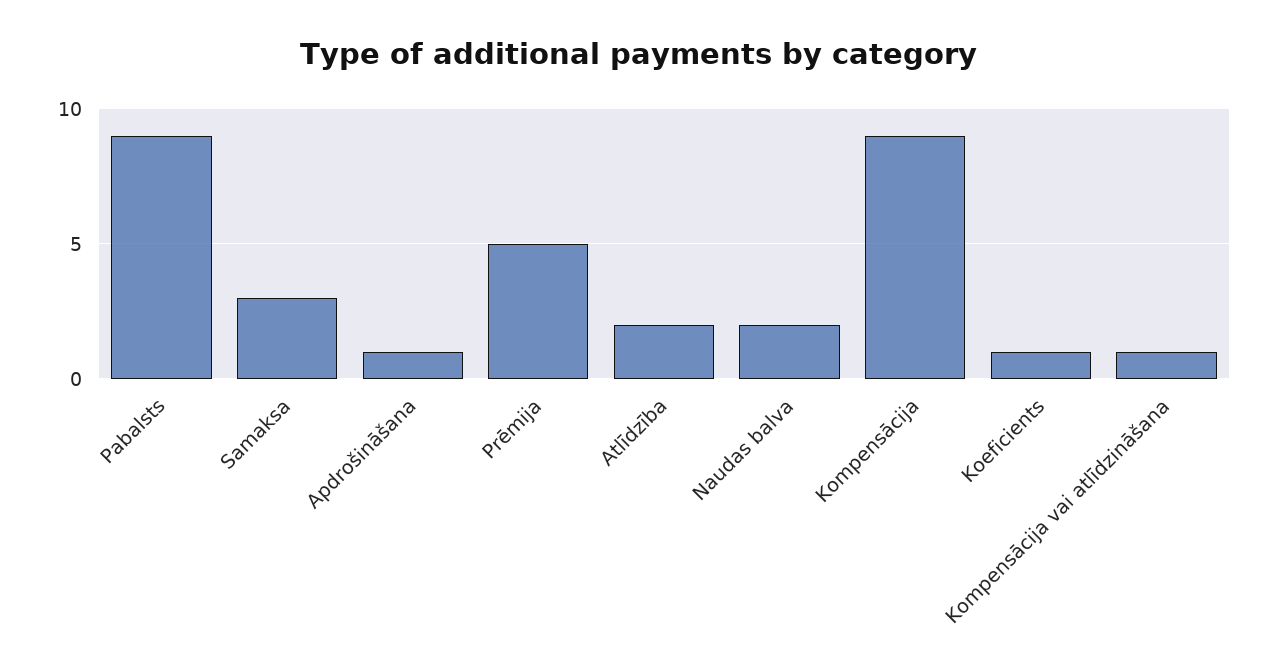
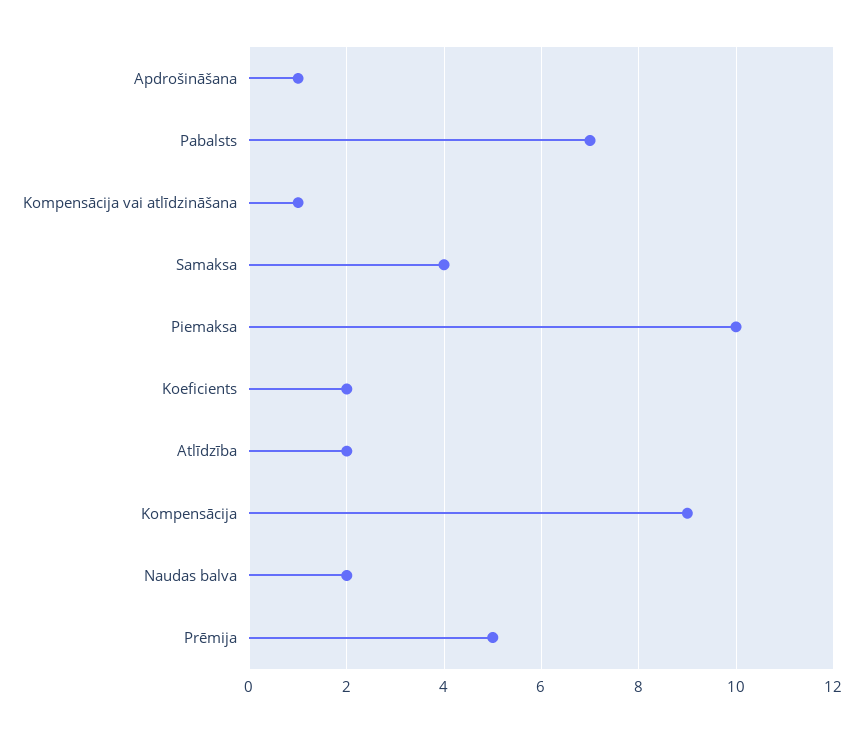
  {
-   "Pabalsts": 9,
+   "Pabalsts": 7,
-   "Samaksa": 3,
+   "Samaksa": 4,
    "Apdrošināšana": 1,
    "Prēmija": 5,
    "Atlīdzība": 2,
    "Naudas balva": 2,
    "Kompensācija": 9,
-   "Koeficients": 1,
+   "Koeficients": 2,
-   "Kompensācija vai atlīdzināšana": 1
+   "Kompensācija vai atlīdzināšana": 1,
+   "Piemaksa": 10
  }

